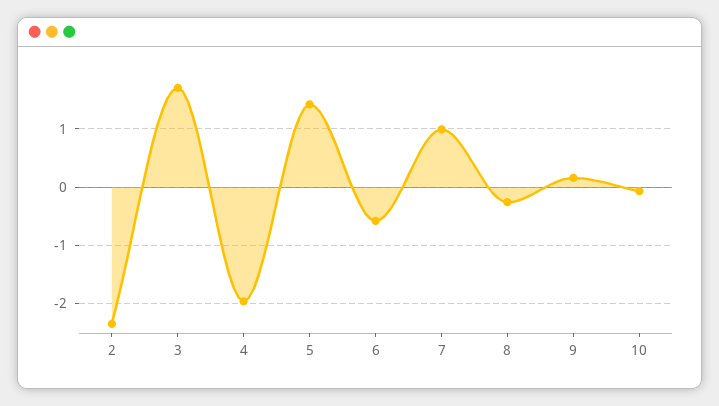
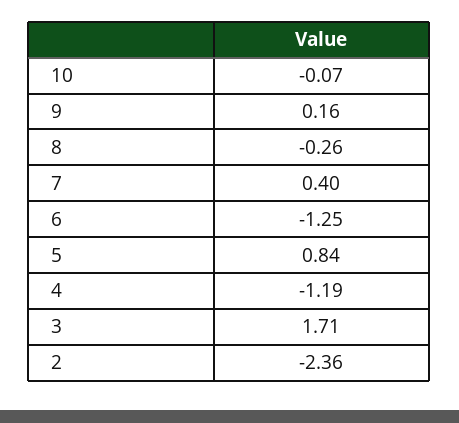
  {
    "2": -2.36,
    "3": 1.71,
-   "4": -2,
+   "4": -1.19,
-   "5": 1.4,
+   "5": 0.84,
-   "6": -0.6,
+   "6": -1.25,
-   "7": 1,
+   "7": 0.4,
    "8": -0.26,
    "9": 0.16,
    "10": -0.07
  }

